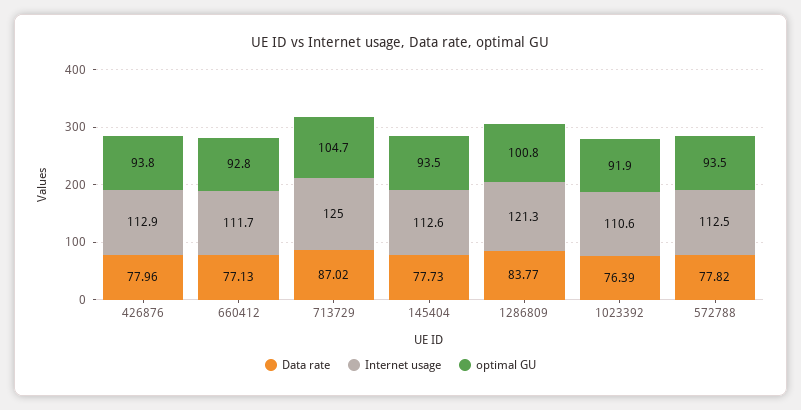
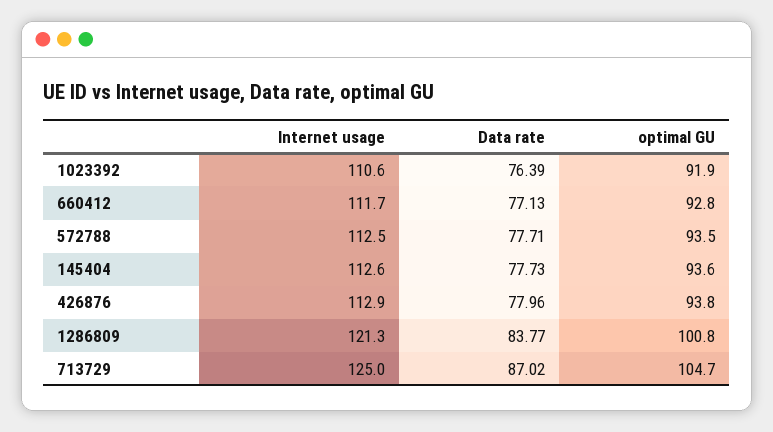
  {
    "Data rate": {
      "426876": 77.96,
      "660412": 77.13,
      "713729": 87.02,
      "145404": 77.73,
      "1286809": 83.77,
      "1023392": 76.39,
-     "572788": 77.82
+     "572788": 77.71
    },
    "Internet usage": {
      "426876": 112.9,
      "660412": 111.7,
      "713729": 125,
      "145404": 112.6,
      "1286809": 121.3,
      "1023392": 110.6,
      "572788": 112.5
    },
    "optimal GU": {
      "426876": 93.8,
      "660412": 92.8,
      "713729": 104.7,
-     "145404": 93.5,
+     "145404": 93.6,
      "1286809": 100.8,
      "1023392": 91.9,
      "572788": 93.5
    }
  }

